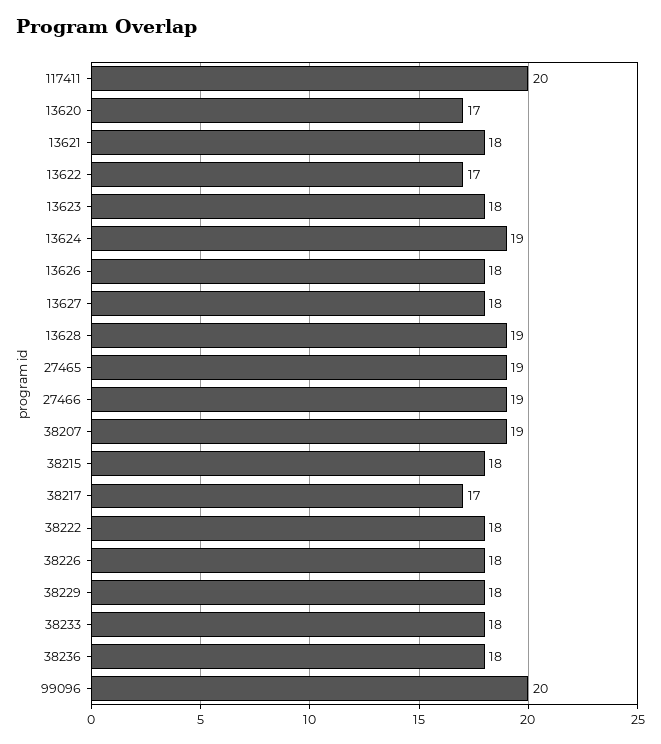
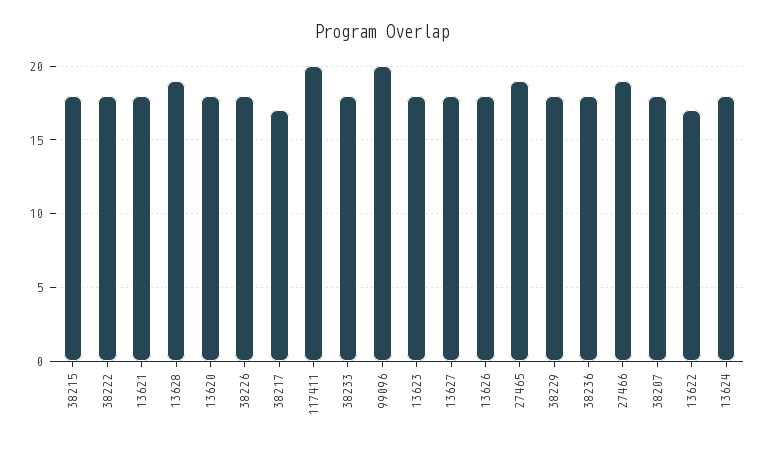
  {
    "117411": 20,
-   "13620": 17,
+   "13620": 18,
    "13621": 18,
    "13622": 17,
    "13623": 18,
-   "13624": 19,
+   "13624": 18,
    "13626": 18,
    "13627": 18,
    "13628": 19,
    "27465": 19,
    "27466": 19,
-   "38207": 19,
+   "38207": 18,
    "38215": 18,
    "38217": 17,
    "38222": 18,
    "38226": 18,
    "38229": 18,
    "38233": 18,
    "38236": 18,
    "99096": 20
  }

